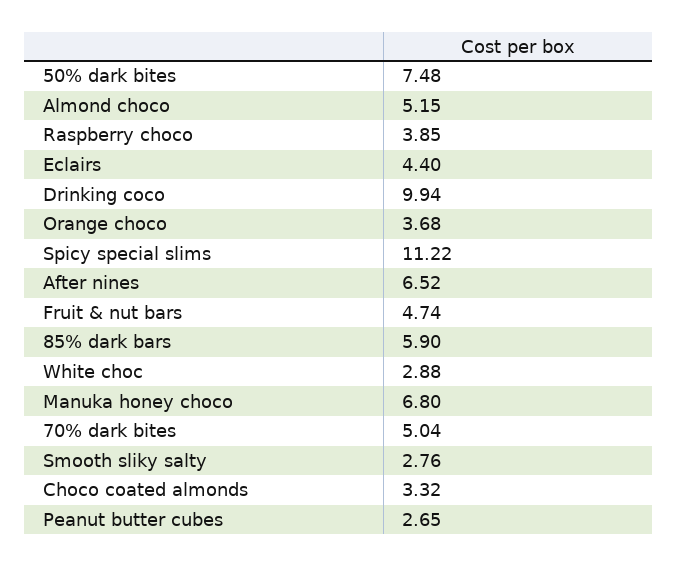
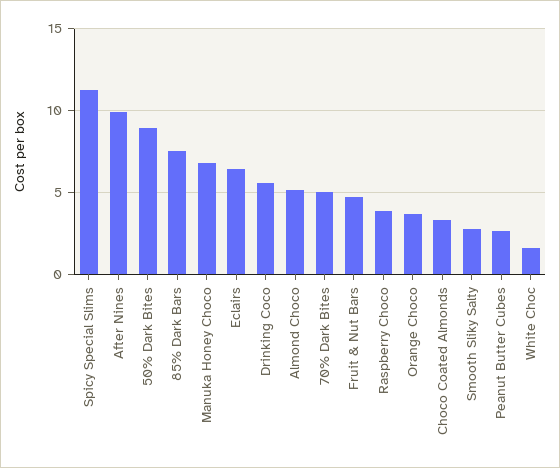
  {
-   "50% dark bites": 7.48,
+   "50% dark bites": 9,
    "Almond choco": 5.15,
    "Raspberry choco": 3.85,
-   "Eclairs": 4.4,
+   "Eclairs": 6.5,
-   "Drinking coco": 9.94,
+   "Drinking coco": 5.5,
    "Orange choco": 3.68,
    "Spicy special slims": 11.22,
-   "After nines": 6.52,
+   "After nines": 10,
    "Fruit & nut bars": 4.74,
-   "85% dark bars": 5.9,
+   "85% dark bars": 7.5,
-   "White choc": 2.88,
+   "White choc": 1.5,
    "Manuka honey choco": 6.8,
    "70% dark bites": 5.04,
    "Smooth sliky salty": 2.76,
    "Choco coated almonds": 3.32,
    "Peanut butter cubes": 2.65
  }

